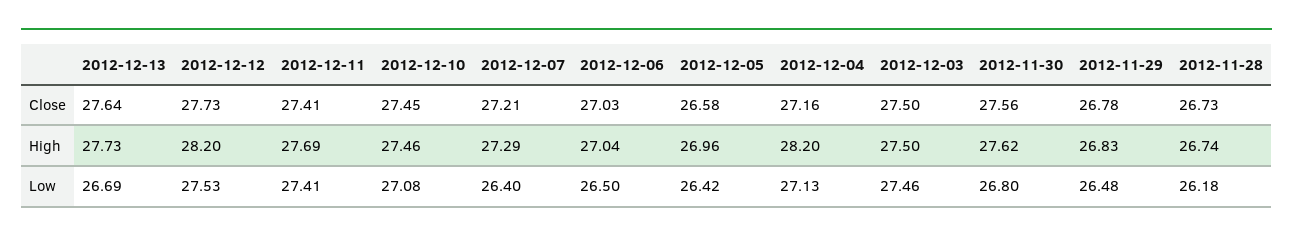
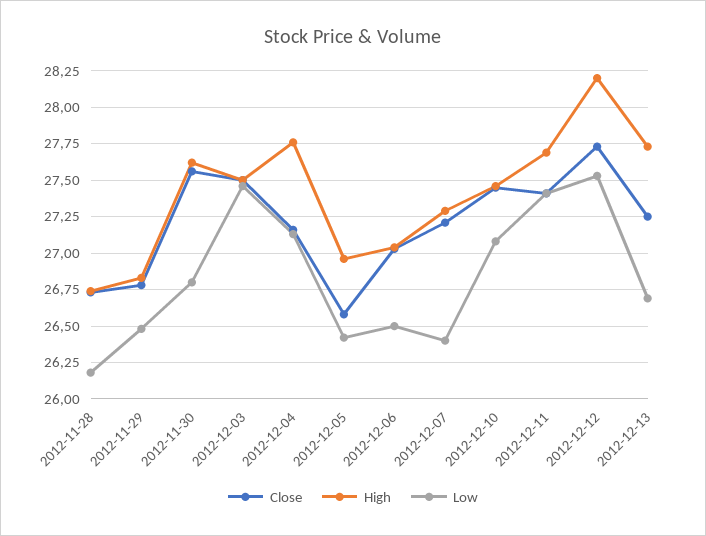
  {
    "Close": {
-     "2012-12-13": 27.64,
+     "2012-12-13": 27.25,
      "2012-12-12": 27.73,
      "2012-12-11": 27.41,
      "2012-12-10": 27.45,
      "2012-12-07": 27.21,
      "2012-12-06": 27.03,
      "2012-12-05": 26.58,
      "2012-12-04": 27.16,
      "2012-12-03": 27.5,
      "2012-11-30": 27.56,
      "2012-11-29": 26.78,
      "2012-11-28": 26.73
    },
    "High": {
      "2012-12-13": 27.73,
      "2012-12-12": 28.2,
      "2012-12-11": 27.69,
      "2012-12-10": 27.46,
      "2012-12-07": 27.29,
      "2012-12-06": 27.04,
      "2012-12-05": 26.96,
-     "2012-12-04": 28.2,
+     "2012-12-04": 27.75,
      "2012-12-03": 27.5,
      "2012-11-30": 27.62,
      "2012-11-29": 26.83,
      "2012-11-28": 26.74
    },
    "Low": {
      "2012-12-13": 26.69,
      "2012-12-12": 27.53,
      "2012-12-11": 27.41,
      "2012-12-10": 27.08,
      "2012-12-07": 26.4,
      "2012-12-06": 26.5,
      "2012-12-05": 26.42,
      "2012-12-04": 27.13,
      "2012-12-03": 27.46,
      "2012-11-30": 26.8,
      "2012-11-29": 26.48,
      "2012-11-28": 26.18
    }
  }

